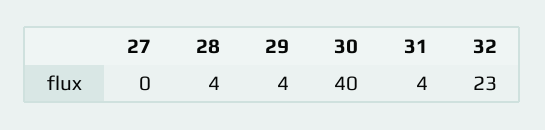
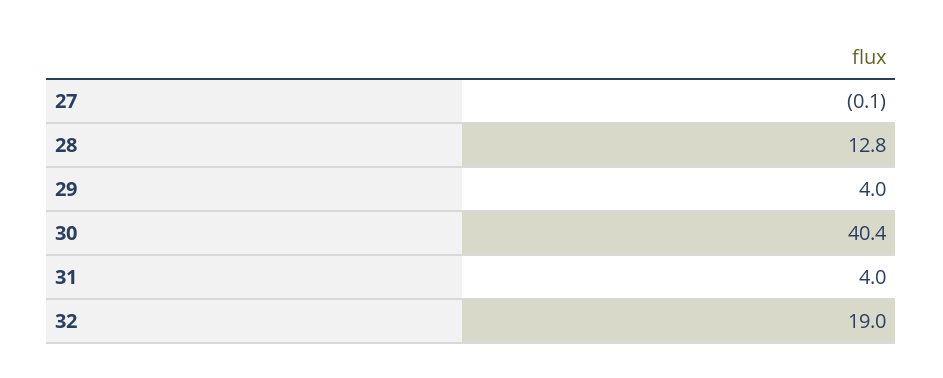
  {
    "27": -0.1,
-   "28": 4,
+   "28": 12.8,
    "29": 4,
    "30": 40.4,
    "31": 4,
-   "32": 23
+   "32": 19
  }

